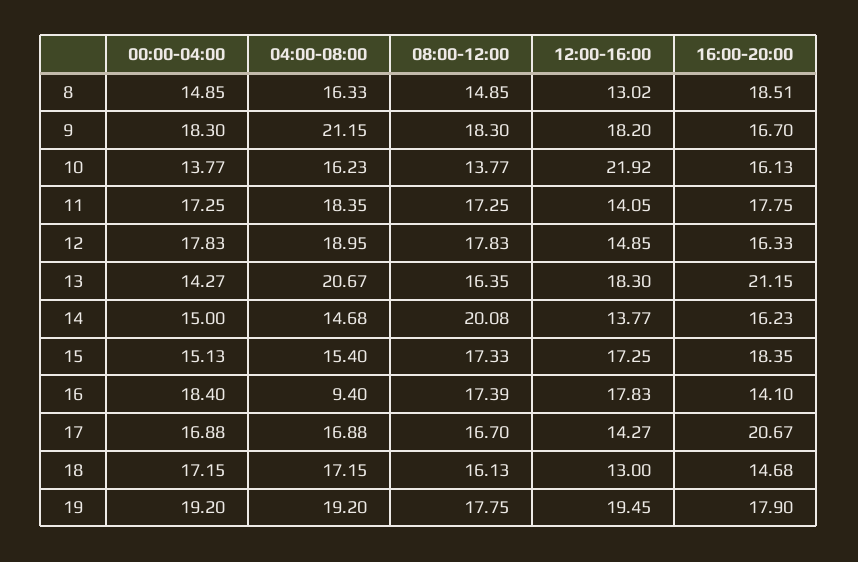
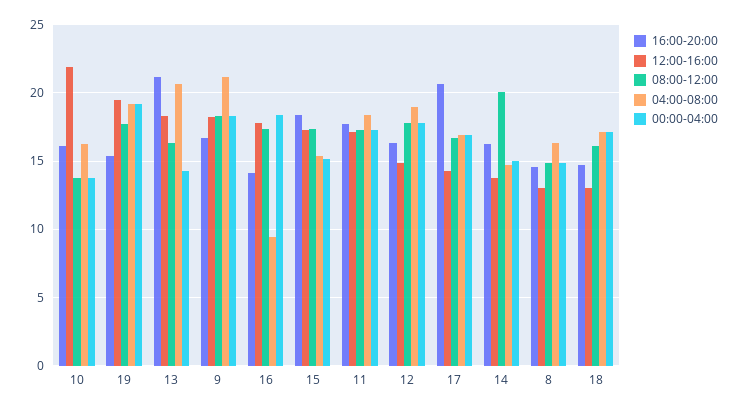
  {
    "00:00-04:00": {
      "8": 14.85,
      "9": 18.3,
      "10": 13.77,
      "11": 17.25,
      "12": 17.83,
      "13": 14.27,
      "14": 15,
      "15": 15.13,
      "16": 18.4,
      "17": 16.88,
      "18": 17.15,
      "19": 19.2
    },
    "04:00-08:00": {
      "8": 16.33,
      "9": 21.15,
      "10": 16.23,
      "11": 18.35,
      "12": 18.95,
      "13": 20.67,
      "14": 14.68,
      "15": 15.4,
      "16": 9.4,
      "17": 16.88,
      "18": 17.15,
      "19": 19.2
    },
    "08:00-12:00": {
      "8": 14.85,
      "9": 18.3,
      "10": 13.77,
      "11": 17.25,
      "12": 17.83,
      "13": 16.35,
      "14": 20.08,
      "15": 17.33,
      "16": 17.39,
      "17": 16.7,
      "18": 16.13,
      "19": 17.75
    },
    "12:00-16:00": {
      "8": 13.02,
      "9": 18.2,
      "10": 21.92,
-     "11": 14.05,
+     "11": 17,
      "12": 14.85,
      "13": 18.3,
      "14": 13.77,
      "15": 17.25,
      "16": 17.83,
      "17": 14.27,
      "18": 13,
      "19": 19.45
    },
    "16:00-20:00": {
-     "8": 18.51,
+     "8": 14.5,
      "9": 16.7,
      "10": 16.13,
      "11": 17.75,
      "12": 16.33,
      "13": 21.15,
      "14": 16.23,
      "15": 18.35,
      "16": 14.1,
      "17": 20.67,
      "18": 14.68,
-     "19": 17.9
+     "19": 15.5
    }
  }

